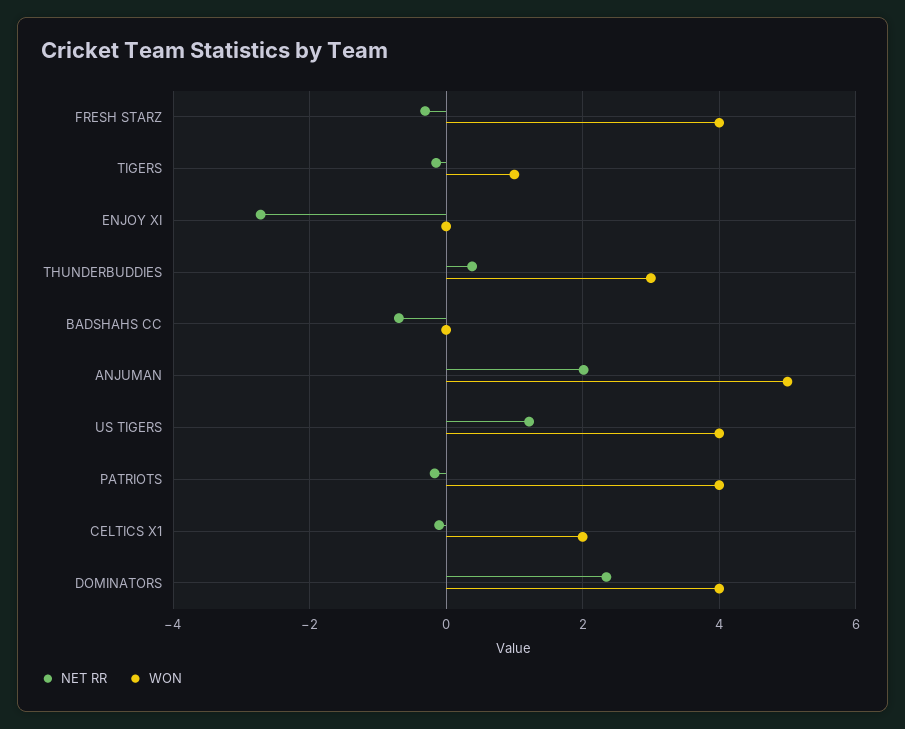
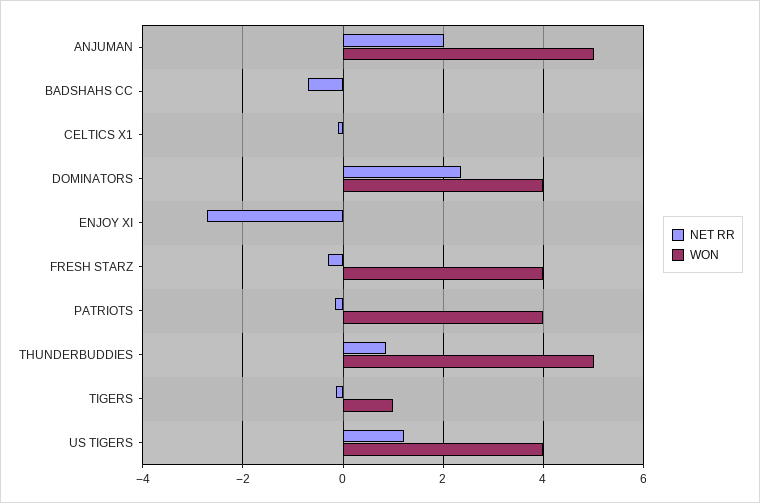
  {
    "NET RR": {
      "FRESH STARZ": -0.4,
      "TIGERS": -0.2,
      "ENJOY XI": -2.8,
-     "THUNDERBUDDIES": 0.4,
+     "THUNDERBUDDIES": 0.8,
      "BADSHAHS CC": -0.6,
      "ANJUMAN": 2,
      "US TIGERS": 1.2,
      "PATRIOTS": -0.2,
      "CELTICS X1": -0.2,
      "DOMINATORS": 2.4
    },
    "WON": {
      "FRESH STARZ": 4,
      "TIGERS": 1,
      "ENJOY XI": 0,
-     "THUNDERBUDDIES": 3,
+     "THUNDERBUDDIES": 5,
      "BADSHAHS CC": 0,
      "ANJUMAN": 5,
      "US TIGERS": 4,
      "PATRIOTS": 4,
-     "CELTICS X1": 2,
+     "CELTICS X1": 0,
      "DOMINATORS": 4
    }
  }

